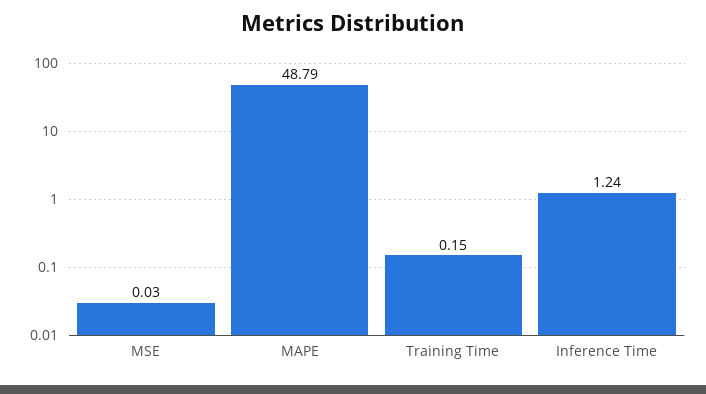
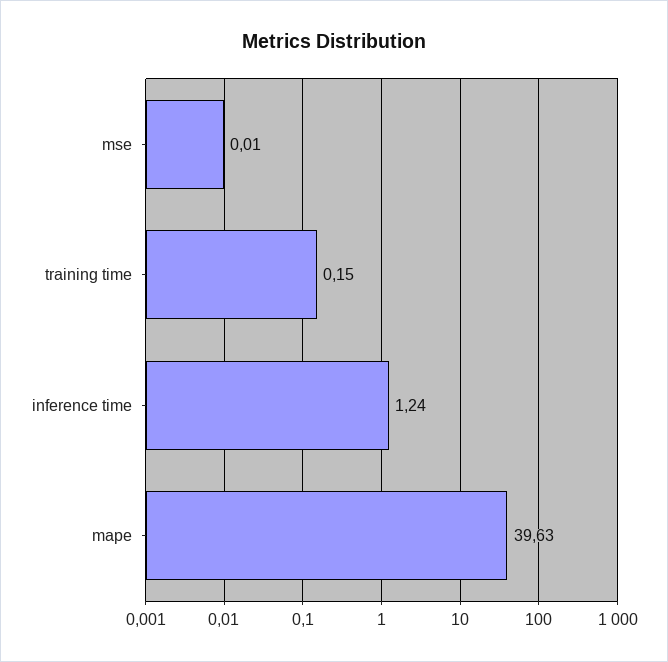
  {
-   "MSE": 0.03,
+   "MSE": 0.01,
-   "MAPE": 48.79,
+   "MAPE": 39.63,
    "Training Time": 0.15,
    "Inference Time": 1.24
  }

